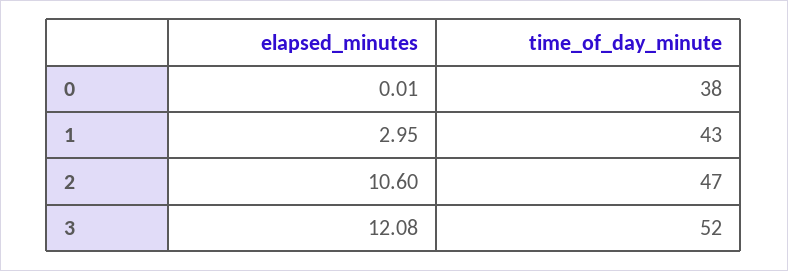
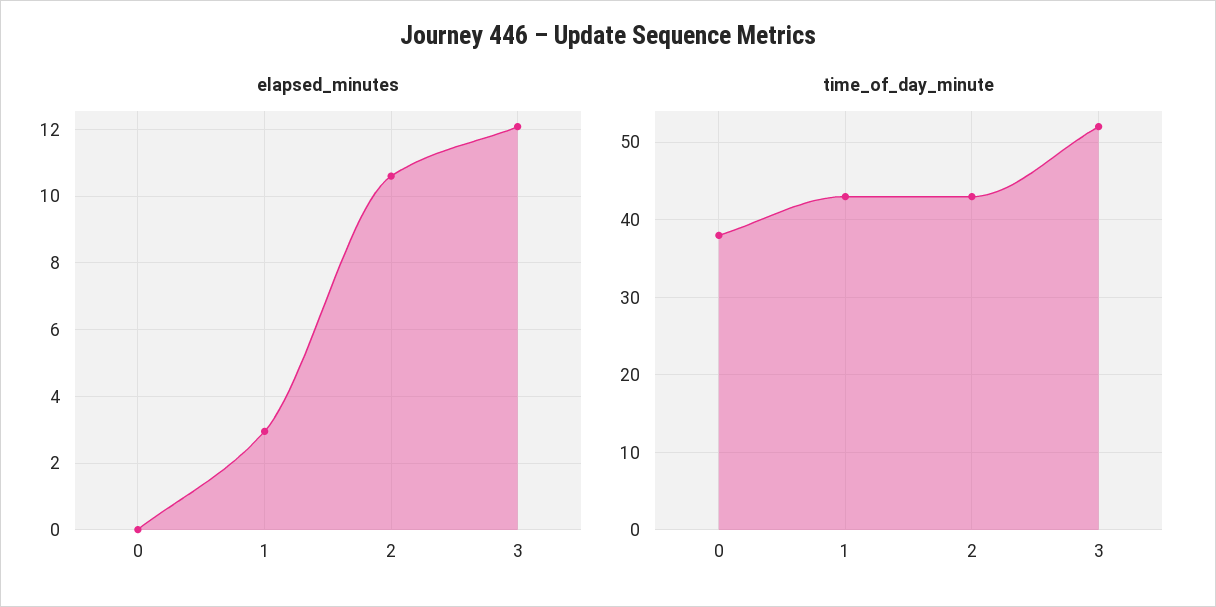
  {
    "elapsed_minutes": {
      "0": 0.01,
      "1": 2.95,
      "2": 10.6,
      "3": 12.08
    },
    "time_of_day_minute": {
      "0": 38,
      "1": 43,
-     "2": 47,
+     "2": 43,
      "3": 52
    }
  }

